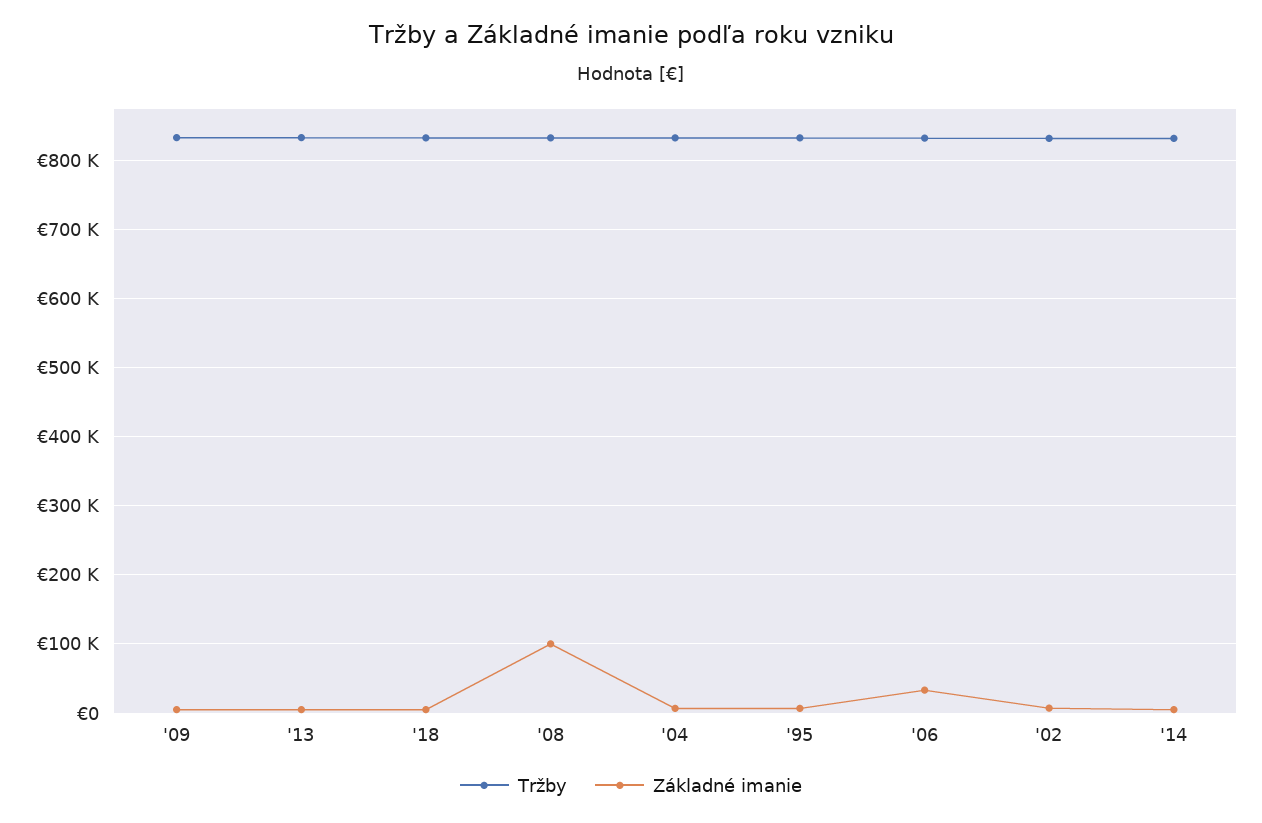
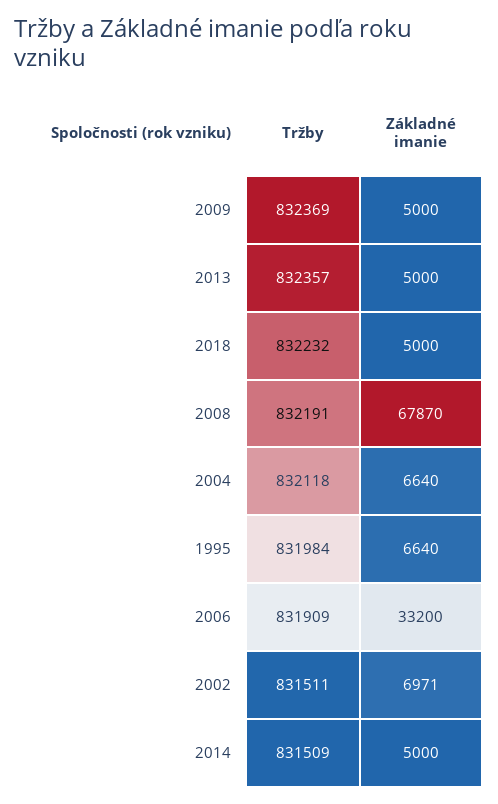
  {
    "Tržby": {
      "'09": 832369,
      "'13": 832357,
      "'18": 832232,
      "'08": 832191,
      "'04": 832118,
      "'95": 831984,
      "'06": 831909,
      "'02": 831511,
      "'14": 831509
    },
    "Základné imanie": {
      "'09": 5000,
      "'13": 5000,
      "'18": 5000,
-     "'08": 100000,
+     "'08": 67870,
      "'04": 6640,
      "'95": 6640,
      "'06": 33200,
      "'02": 6971,
      "'14": 5000
    }
  }

